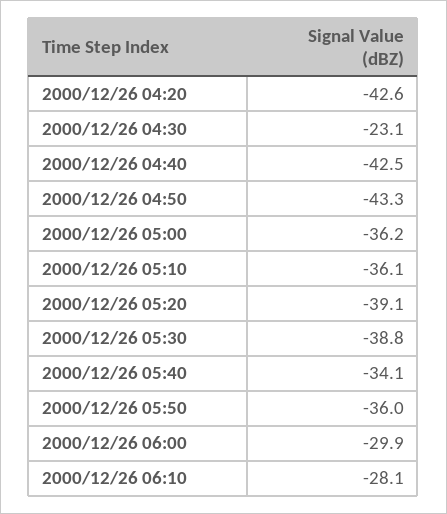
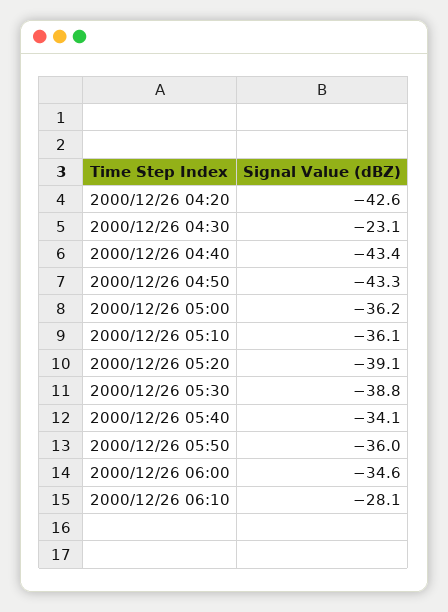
  {
    "2000/12/26 04:20": -42.6,
    "2000/12/26 04:30": -23.1,
-   "2000/12/26 04:40": -42.5,
+   "2000/12/26 04:40": -43.4,
    "2000/12/26 04:50": -43.3,
    "2000/12/26 05:00": -36.2,
    "2000/12/26 05:10": -36.1,
    "2000/12/26 05:20": -39.1,
    "2000/12/26 05:30": -38.8,
    "2000/12/26 05:40": -34.1,
    "2000/12/26 05:50": -36,
-   "2000/12/26 06:00": -29.9,
+   "2000/12/26 06:00": -34.6,
    "2000/12/26 06:10": -28.1
  }

